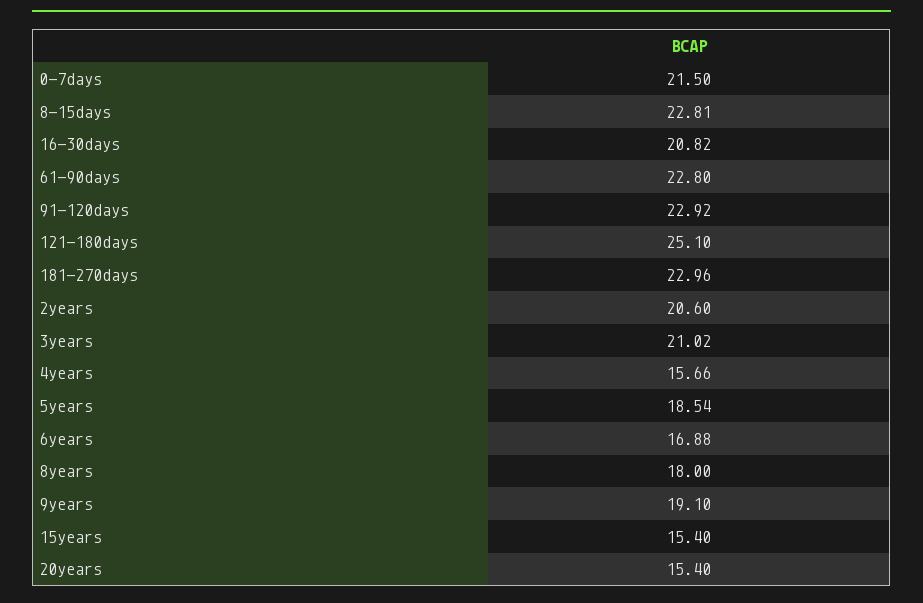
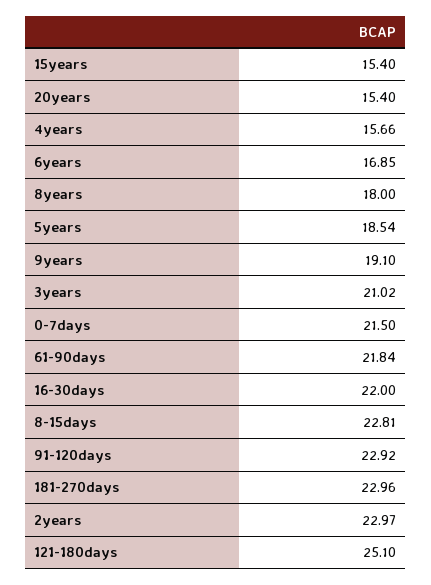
  {
    "0-7days": 21.5,
    "8-15days": 22.81,
-   "16-30days": 20.82,
+   "16-30days": 22,
-   "61-90days": 22.8,
+   "61-90days": 21.84,
    "91-120days": 22.92,
    "121-180days": 25.1,
    "181-270days": 22.96,
-   "2years": 20.6,
+   "2years": 22.97,
    "3years": 21.02,
    "4years": 15.66,
    "5years": 18.54,
-   "6years": 16.88,
+   "6years": 16.85,
    "8years": 18,
    "9years": 19.1,
    "15years": 15.4,
    "20years": 15.4
  }

